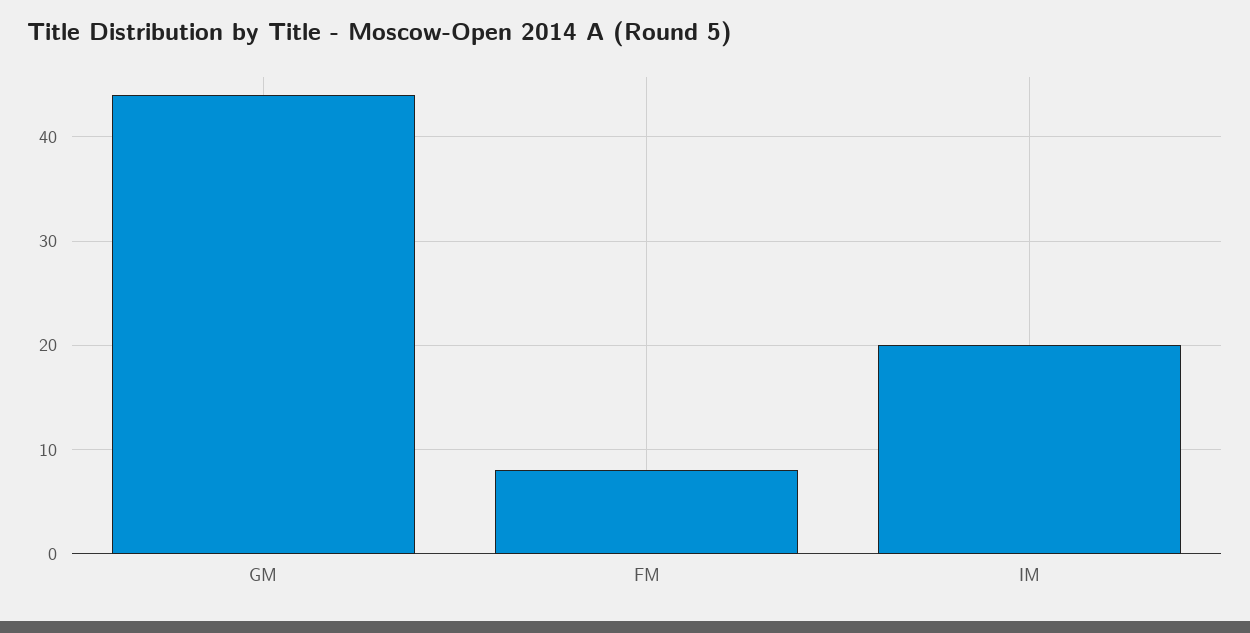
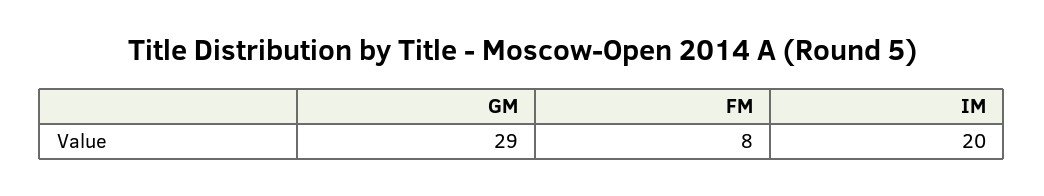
  {
-   "GM": 44,
+   "GM": 29,
    "FM": 8,
    "IM": 20
  }

